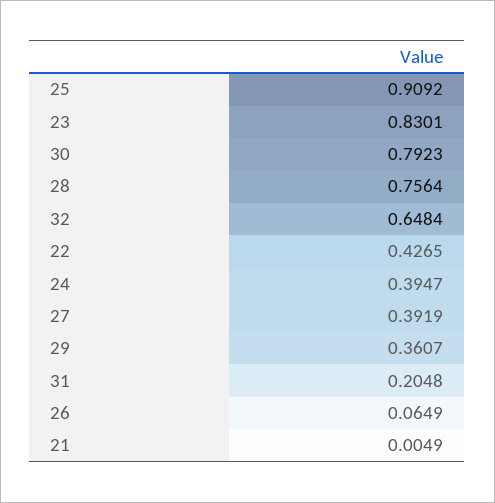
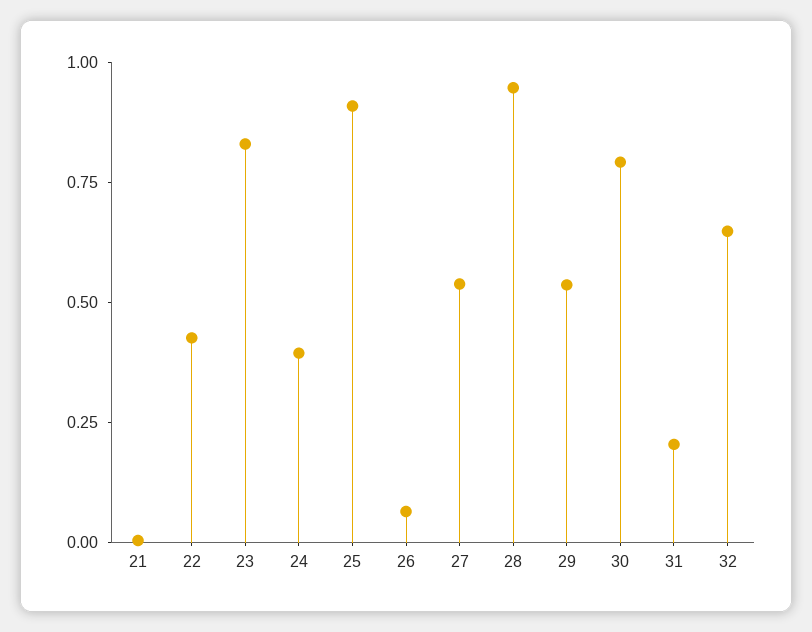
  {
    "25": 0.9092,
    "23": 0.8301,
    "30": 0.7923,
-   "28": 0.7564,
+   "28": 0.95,
    "32": 0.6484,
    "22": 0.4265,
    "24": 0.3947,
-   "27": 0.3919,
+   "27": 0.55,
-   "29": 0.3607,
+   "29": 0.55,
    "31": 0.2048,
    "26": 0.0649,
    "21": 0.0049
  }

